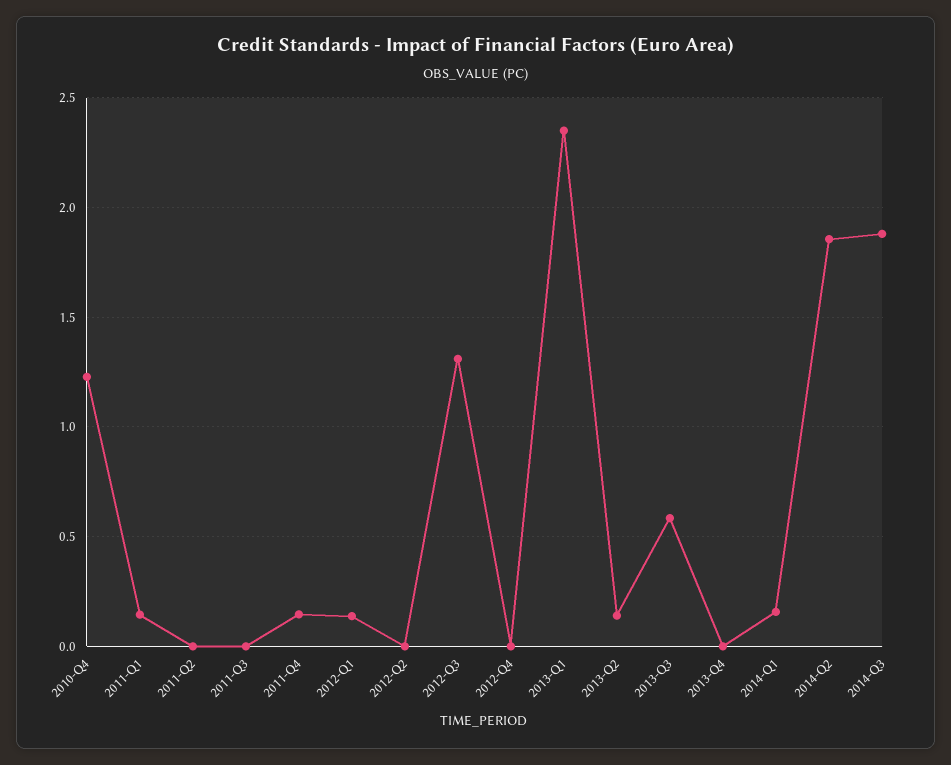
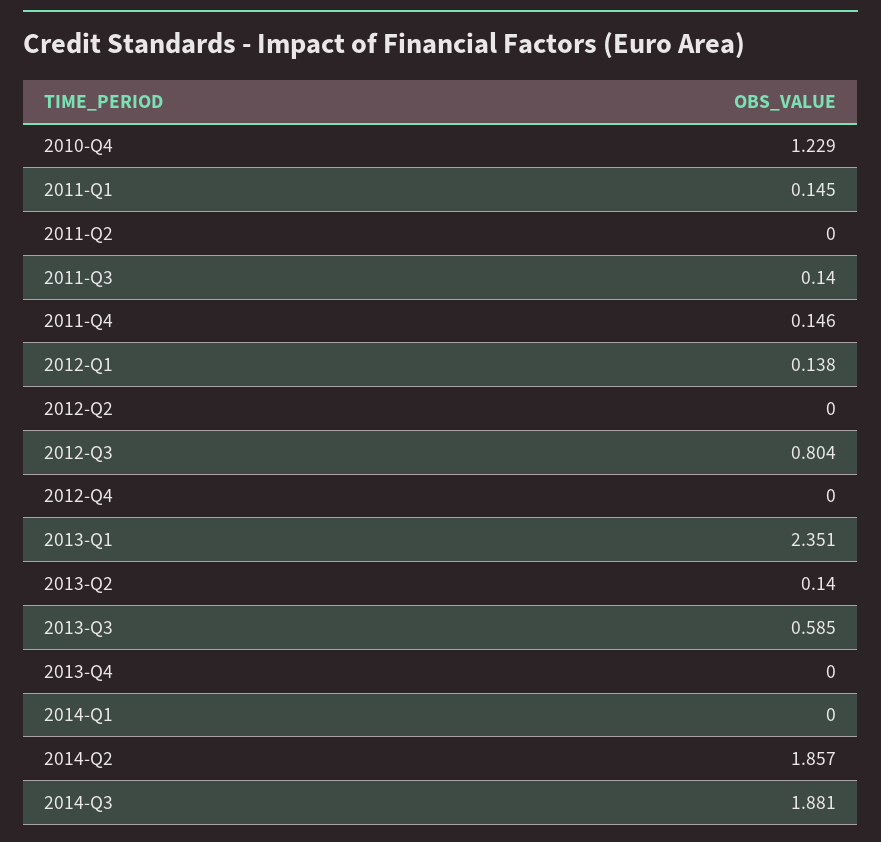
  {
    "2010-Q4": 1.229,
    "2011-Q1": 0.145,
    "2011-Q2": 0,
-   "2011-Q3": 0,
+   "2011-Q3": 0.14,
    "2011-Q4": 0.146,
    "2012-Q1": 0.138,
    "2012-Q2": 0,
-   "2012-Q3": 1.3,
+   "2012-Q3": 0.804,
    "2012-Q4": 0,
    "2013-Q1": 2.351,
    "2013-Q2": 0.14,
    "2013-Q3": 0.585,
    "2013-Q4": 0,
-   "2014-Q1": 0.15,
+   "2014-Q1": 0,
    "2014-Q2": 1.857,
    "2014-Q3": 1.881
  }

